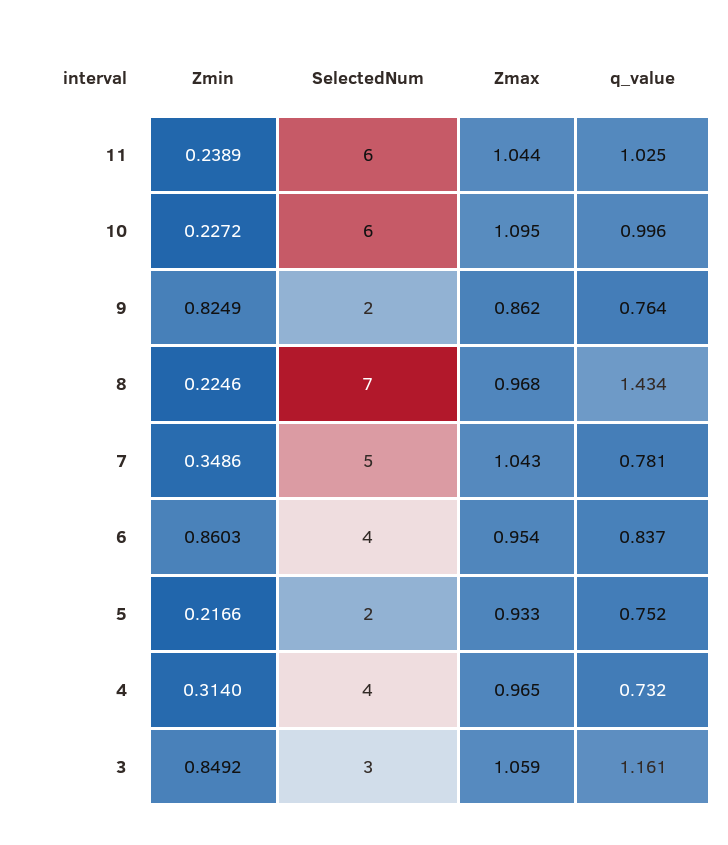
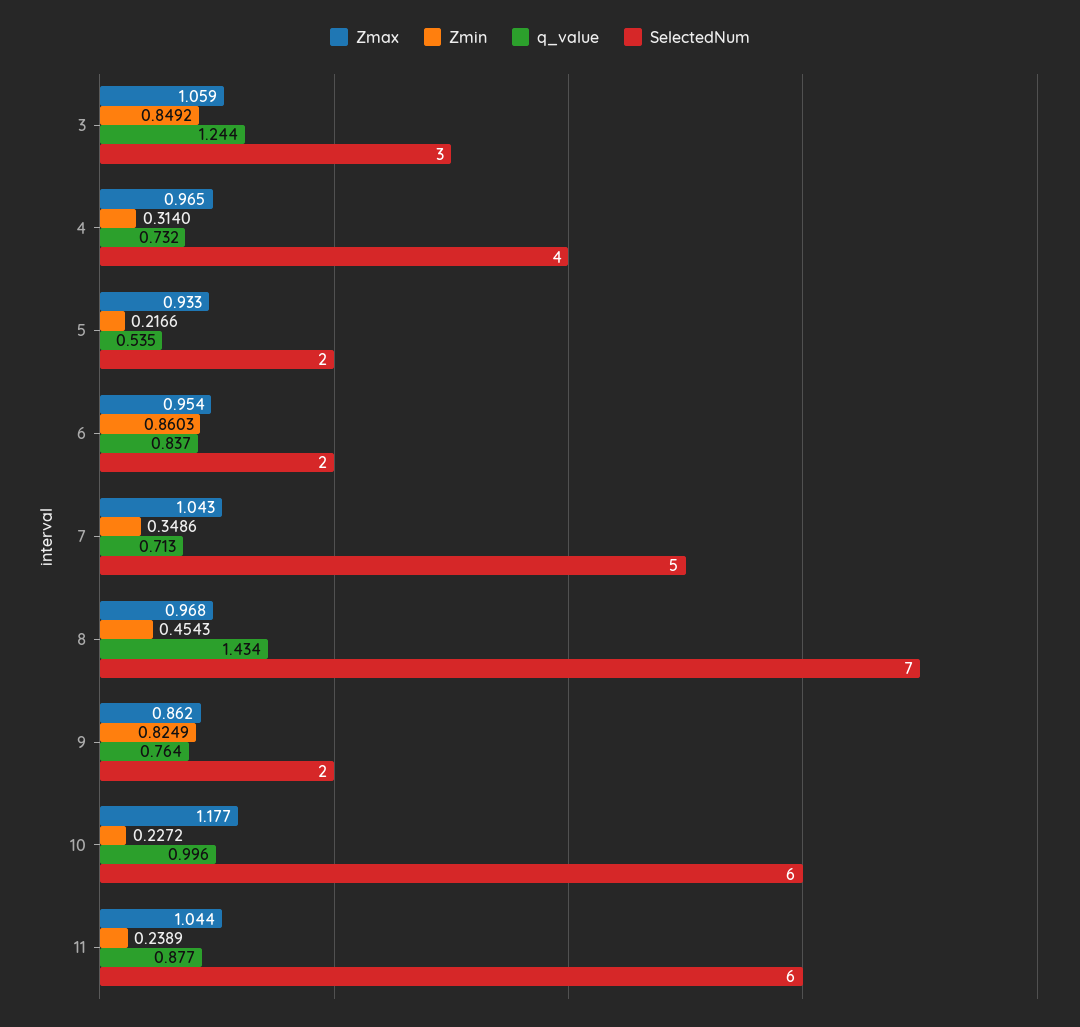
  {
    "Zmin": {
      "11": 0.2389,
      "10": 0.2272,
      "9": 0.8249,
-     "8": 0.2246,
+     "8": 0.4543,
      "7": 0.3486,
      "6": 0.8603,
      "5": 0.2166,
      "4": 0.314,
      "3": 0.8492
    },
    "SelectedNum": {
      "11": 6,
      "10": 6,
      "9": 2,
      "8": 7,
      "7": 5,
-     "6": 4,
+     "6": 2,
      "5": 2,
      "4": 4,
      "3": 3
    },
    "Zmax": {
      "11": 1.044,
-     "10": 1.095,
+     "10": 1.177,
      "9": 0.862,
      "8": 0.968,
      "7": 1.043,
      "6": 0.954,
      "5": 0.933,
      "4": 0.965,
      "3": 1.059
    },
    "q_value": {
-     "11": 1.025,
+     "11": 0.877,
      "10": 0.996,
      "9": 0.764,
      "8": 1.434,
-     "7": 0.781,
+     "7": 0.713,
      "6": 0.837,
-     "5": 0.752,
+     "5": 0.535,
      "4": 0.732,
-     "3": 1.161
+     "3": 1.244
    }
  }

